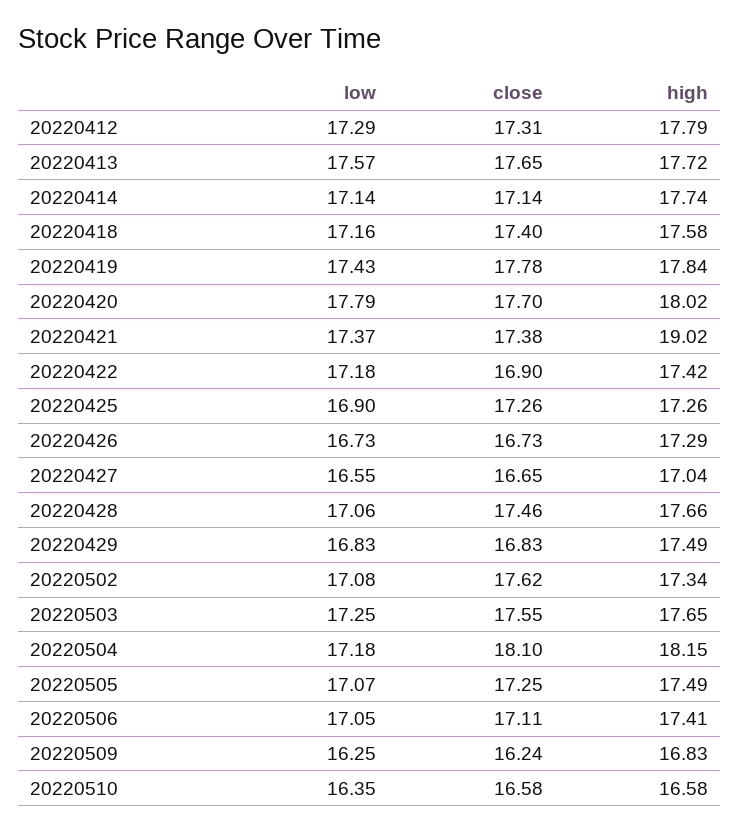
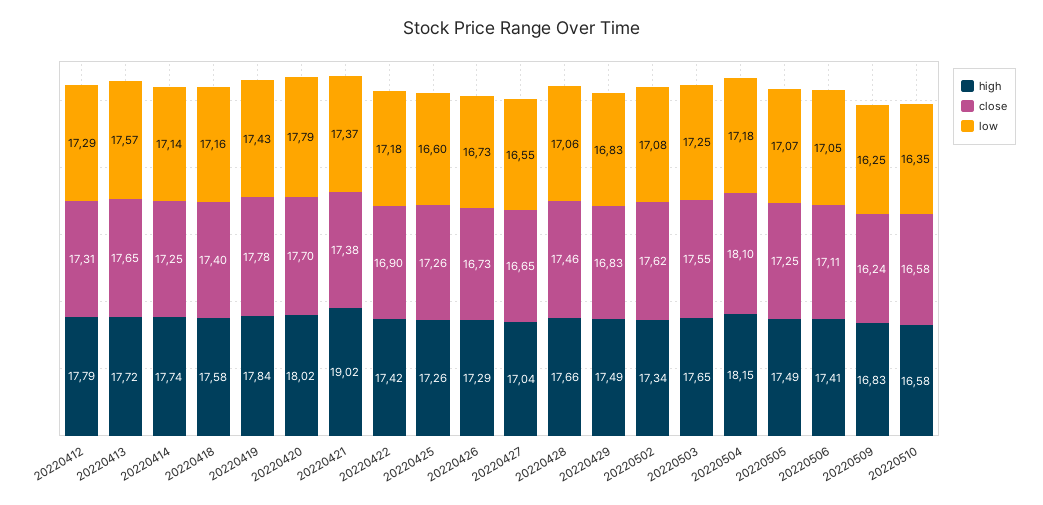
  {
    "low": {
      "20220412": 17.29,
      "20220413": 17.57,
      "20220414": 17.14,
      "20220418": 17.16,
      "20220419": 17.43,
      "20220420": 17.79,
      "20220421": 17.37,
      "20220422": 17.18,
-     "20220425": 16.9,
+     "20220425": 16.6,
      "20220426": 16.73,
      "20220427": 16.55,
      "20220428": 17.06,
      "20220429": 16.83,
      "20220502": 17.08,
      "20220503": 17.25,
      "20220504": 17.18,
      "20220505": 17.07,
      "20220506": 17.05,
      "20220509": 16.25,
      "20220510": 16.35
    },
    "close": {
      "20220412": 17.31,
      "20220413": 17.65,
-     "20220414": 17.14,
+     "20220414": 17.25,
      "20220418": 17.4,
      "20220419": 17.78,
      "20220420": 17.7,
      "20220421": 17.38,
      "20220422": 16.9,
      "20220425": 17.26,
      "20220426": 16.73,
      "20220427": 16.65,
      "20220428": 17.46,
      "20220429": 16.83,
      "20220502": 17.62,
      "20220503": 17.55,
      "20220504": 18.1,
      "20220505": 17.25,
      "20220506": 17.11,
      "20220509": 16.24,
      "20220510": 16.58
    },
    "high": {
      "20220412": 17.79,
      "20220413": 17.72,
      "20220414": 17.74,
      "20220418": 17.58,
      "20220419": 17.84,
      "20220420": 18.02,
      "20220421": 19.02,
      "20220422": 17.42,
      "20220425": 17.26,
      "20220426": 17.29,
      "20220427": 17.04,
      "20220428": 17.66,
      "20220429": 17.49,
      "20220502": 17.34,
      "20220503": 17.65,
      "20220504": 18.15,
      "20220505": 17.49,
      "20220506": 17.41,
      "20220509": 16.83,
      "20220510": 16.58
    }
  }

